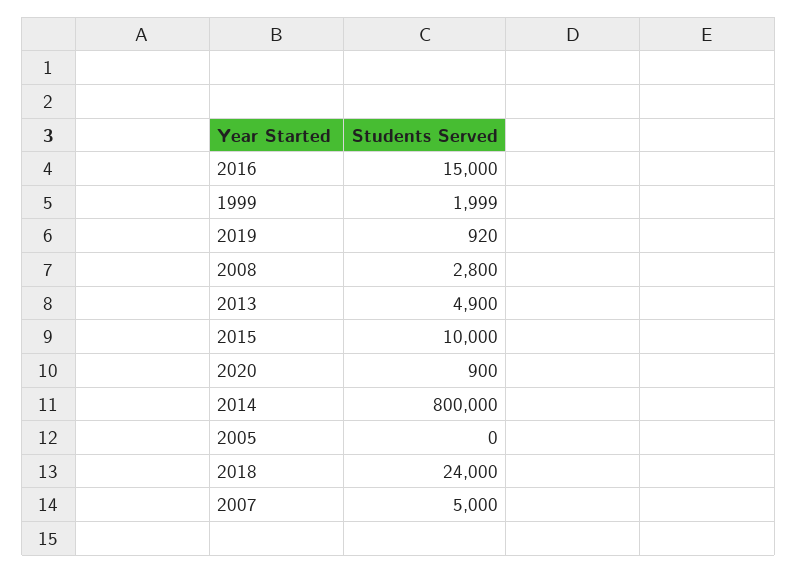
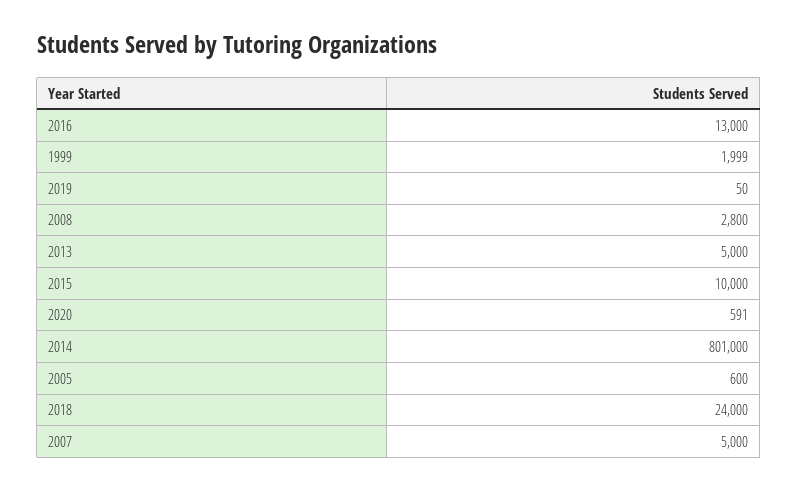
  {
-   "2016": 15000,
+   "2016": 13000,
    "1999": 1999,
-   "2019": 920,
+   "2019": 50,
    "2008": 2800,
-   "2013": 4900,
+   "2013": 5000,
    "2015": 10000,
-   "2020": 900,
+   "2020": 591,
-   "2014": 800000,
+   "2014": 801000,
-   "2005": 0,
+   "2005": 600,
    "2018": 24000,
    "2007": 5000
  }

